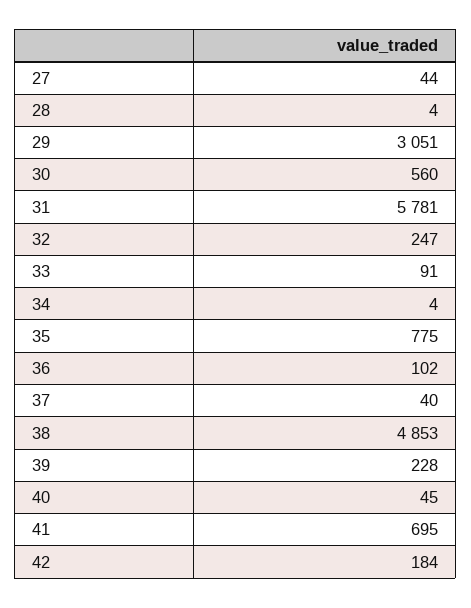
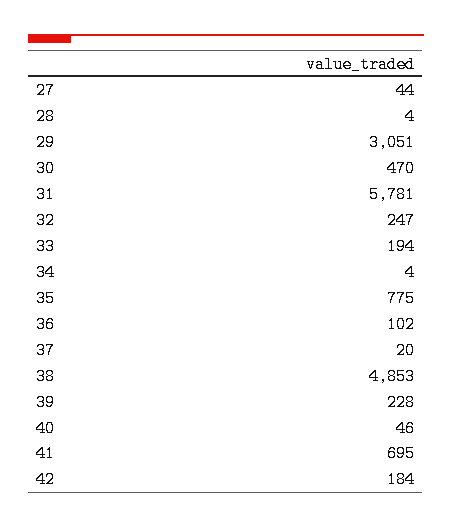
  {
    "27": 44,
    "28": 4,
    "29": 3051,
-   "30": 560,
+   "30": 470,
    "31": 5781,
    "32": 247,
-   "33": 91,
+   "33": 194,
    "34": 4,
    "35": 775,
    "36": 102,
-   "37": 40,
+   "37": 20,
    "38": 4853,
    "39": 228,
-   "40": 45,
+   "40": 46,
    "41": 695,
    "42": 184
  }

